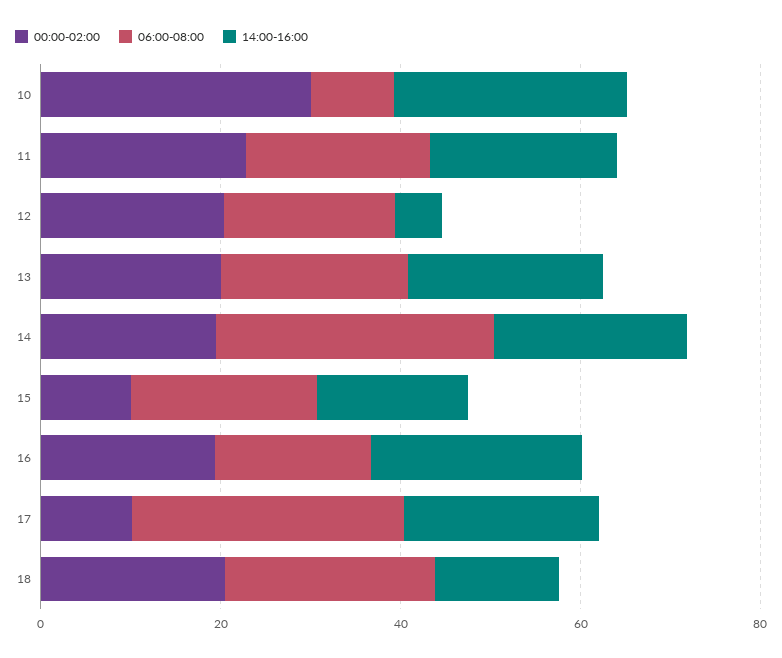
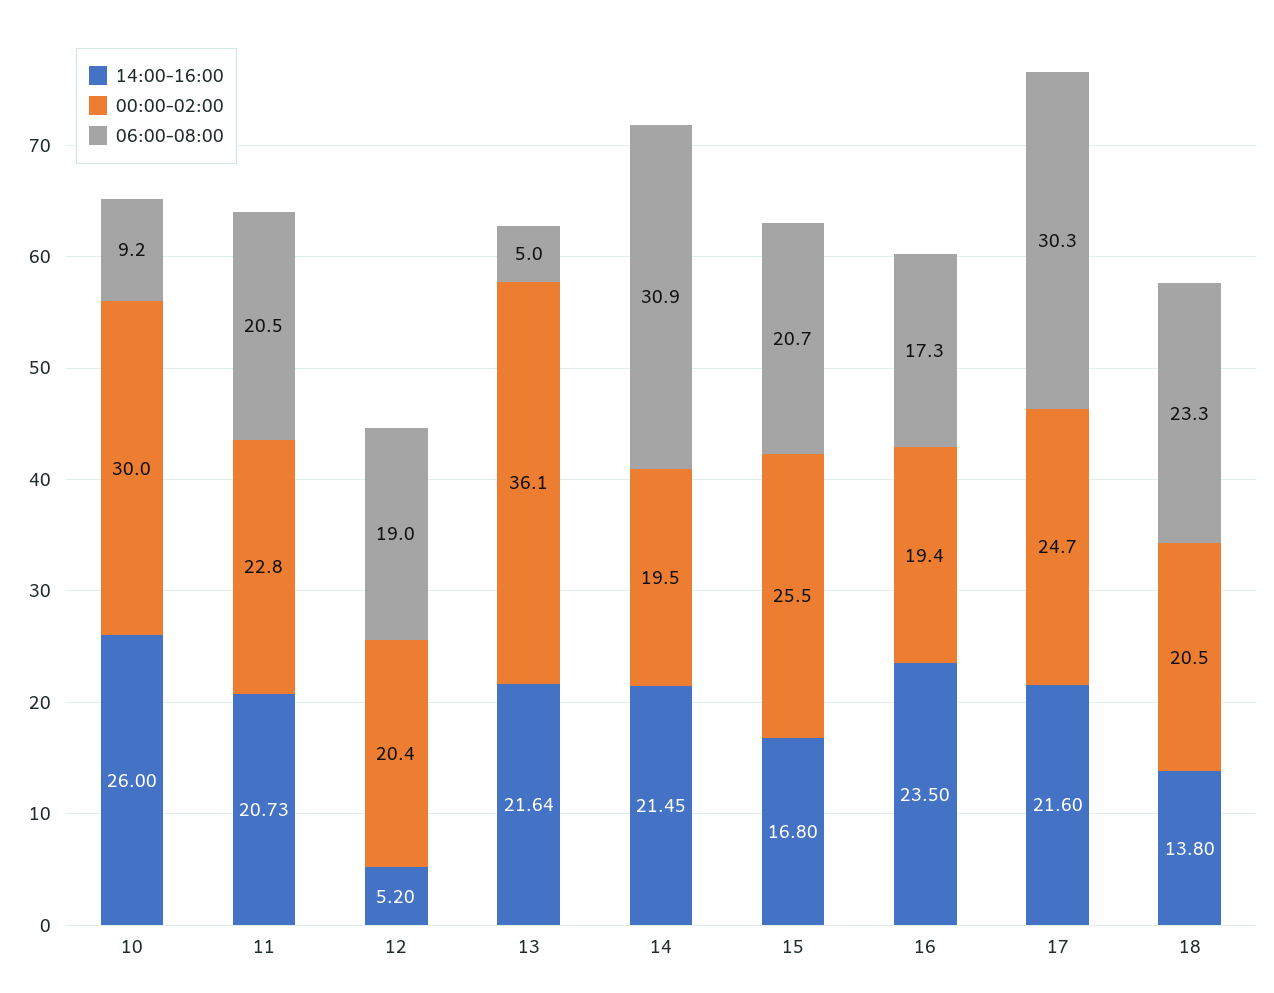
  {
    "00:00-02:00": {
      "10": 30,
      "11": 22.8,
      "12": 20.4,
-     "13": 20,
+     "13": 36.1,
      "14": 19.5,
-     "15": 10,
+     "15": 25.5,
      "16": 19.4,
-     "17": 10,
+     "17": 24.7,
      "18": 20.5
    },
    "06:00-08:00": {
      "10": 9.2,
      "11": 20.5,
      "12": 19,
-     "13": 20,
+     "13": 5,
      "14": 30.9,
      "15": 20.7,
      "16": 17.3,
      "17": 30.3,
      "18": 23.3
    },
    "14:00-16:00": {
      "10": 26,
      "11": 20.73,
      "12": 5.2,
      "13": 21.64,
      "14": 21.45,
      "15": 16.8,
      "16": 23.5,
      "17": 21.6,
      "18": 13.8
    }
  }

